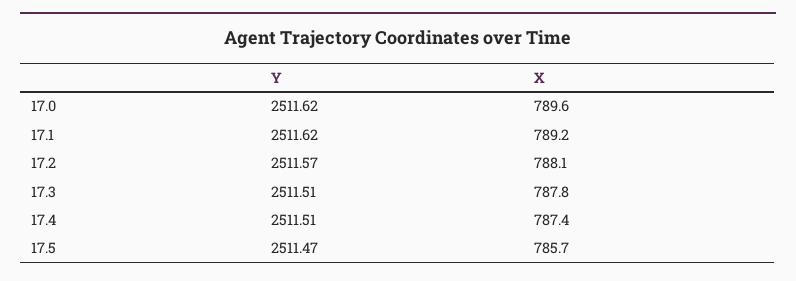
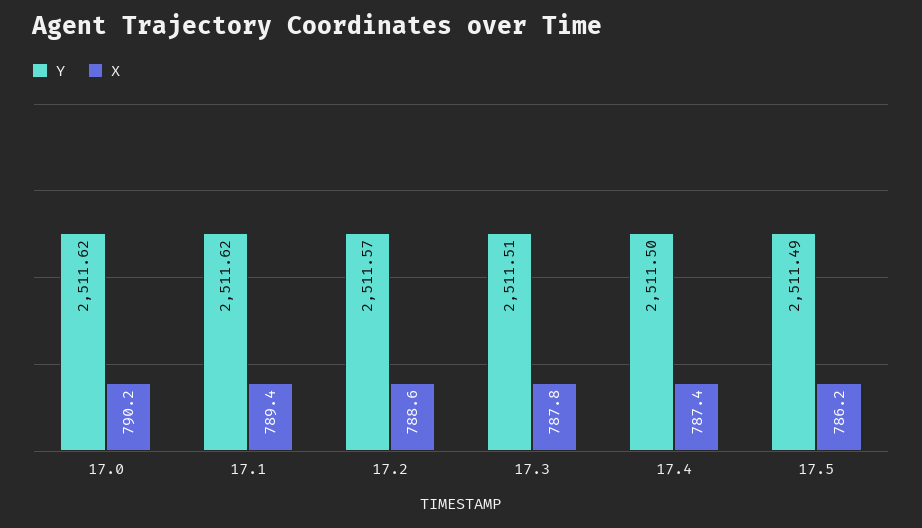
  {
    "Y": {
      "17.0": 2511.62,
      "17.1": 2511.62,
      "17.2": 2511.57,
      "17.3": 2511.51,
-     "17.4": 2511.51,
+     "17.4": 2511.5,
-     "17.5": 2511.47
+     "17.5": 2511.49
    },
    "X": {
-     "17.0": 789.6,
+     "17.0": 790.2,
-     "17.1": 789.2,
+     "17.1": 789.4,
-     "17.2": 788.1,
+     "17.2": 788.6,
      "17.3": 787.8,
      "17.4": 787.4,
-     "17.5": 785.7
+     "17.5": 786.2
    }
  }

